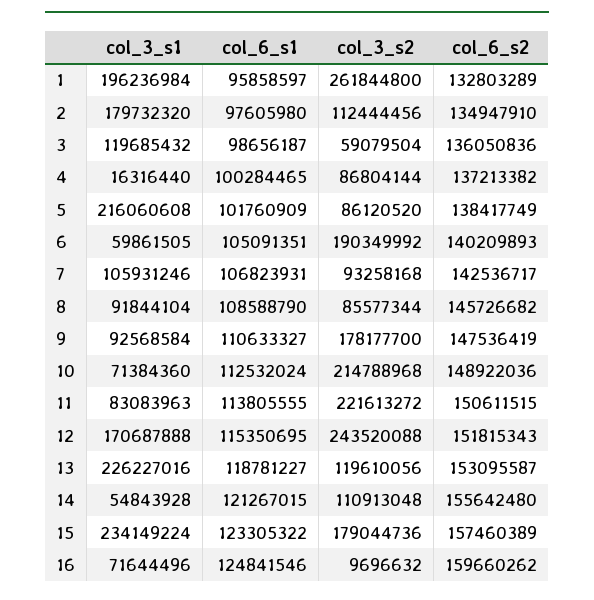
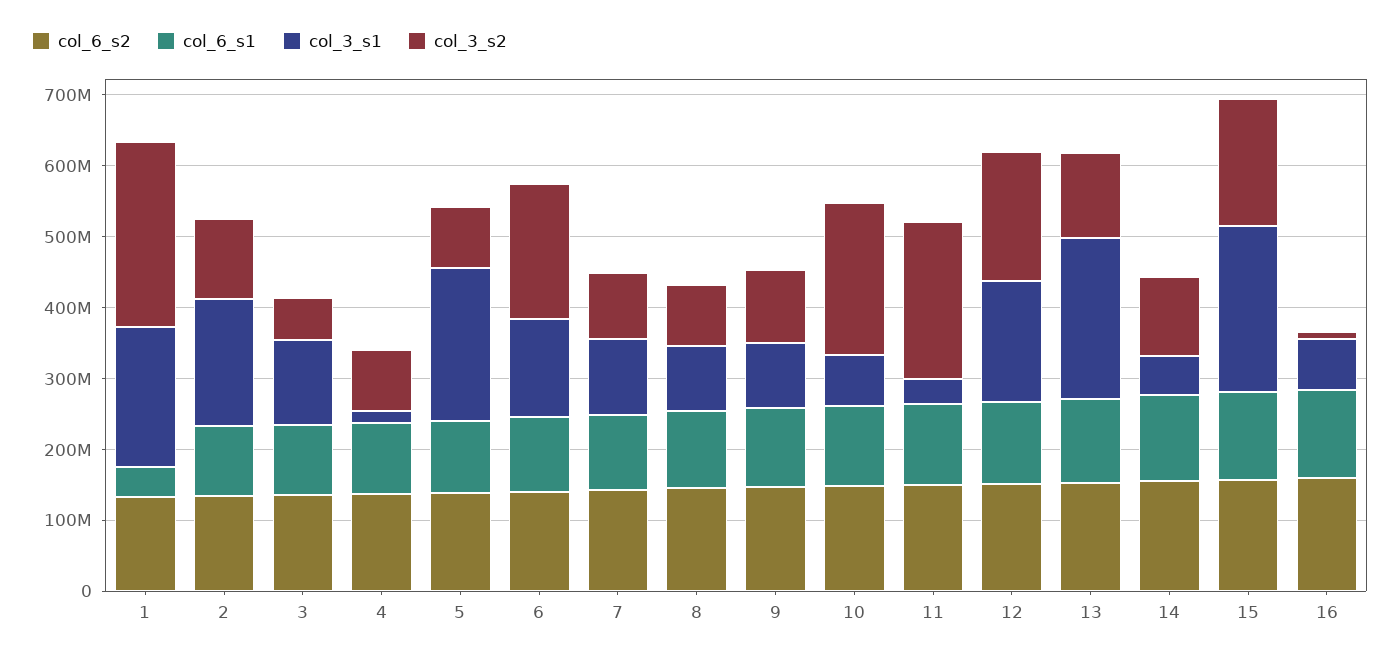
  {
    "col_3_s1": {
      "1": 196236984,
      "2": 179732320,
      "3": 119685432,
      "4": 16316440,
      "5": 216060608,
-     "6": 59861505,
+     "6": 140000000,
      "7": 105931246,
      "8": 91844104,
      "9": 92568584,
      "10": 71384360,
-     "11": 83083963,
+     "11": 40000000,
      "12": 170687888,
      "13": 226227016,
      "14": 54843928,
      "15": 234149224,
      "16": 71644496
    },
    "col_6_s1": {
-     "1": 95858597,
+     "1": 40000000,
      "2": 97605980,
      "3": 98656187,
      "4": 100284465,
      "5": 101760909,
      "6": 105091351,
      "7": 106823931,
      "8": 108588790,
      "9": 110633327,
      "10": 112532024,
      "11": 113805555,
      "12": 115350695,
      "13": 118781227,
      "14": 121267015,
      "15": 123305322,
      "16": 124841546
    },
    "col_3_s2": {
      "1": 261844800,
      "2": 112444456,
      "3": 59079504,
      "4": 86804144,
      "5": 86120520,
      "6": 190349992,
      "7": 93258168,
      "8": 85577344,
-     "9": 178177700,
+     "9": 100000000,
      "10": 214788968,
      "11": 221613272,
-     "12": 243520088,
+     "12": 180000000,
      "13": 119610056,
      "14": 110913048,
      "15": 179044736,
      "16": 9696632
    },
    "col_6_s2": {
      "1": 132803289,
      "2": 134947910,
      "3": 136050836,
      "4": 137213382,
      "5": 138417749,
      "6": 140209893,
      "7": 142536717,
      "8": 145726682,
      "9": 147536419,
      "10": 148922036,
      "11": 150611515,
      "12": 151815343,
      "13": 153095587,
      "14": 155642480,
      "15": 157460389,
      "16": 159660262
    }
  }

